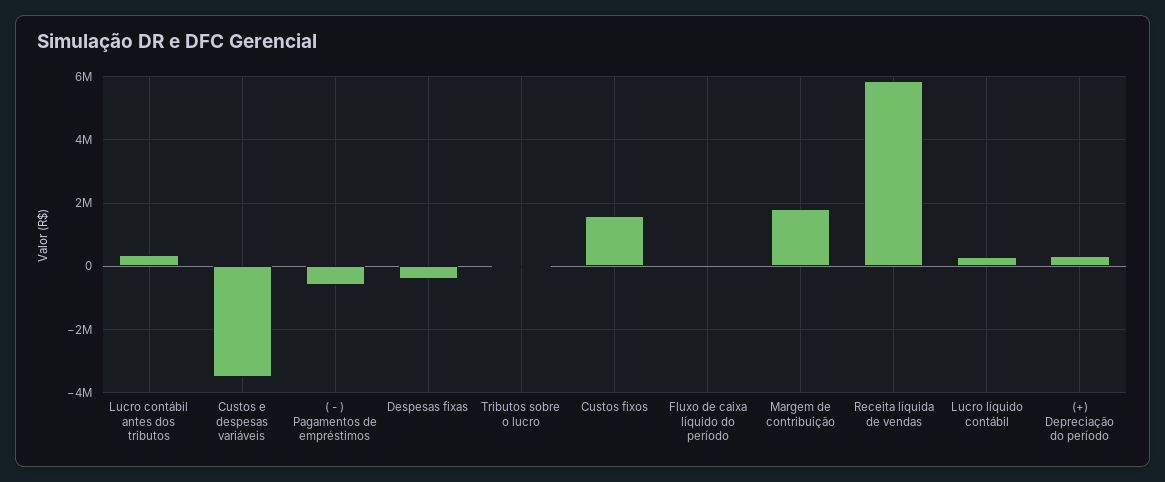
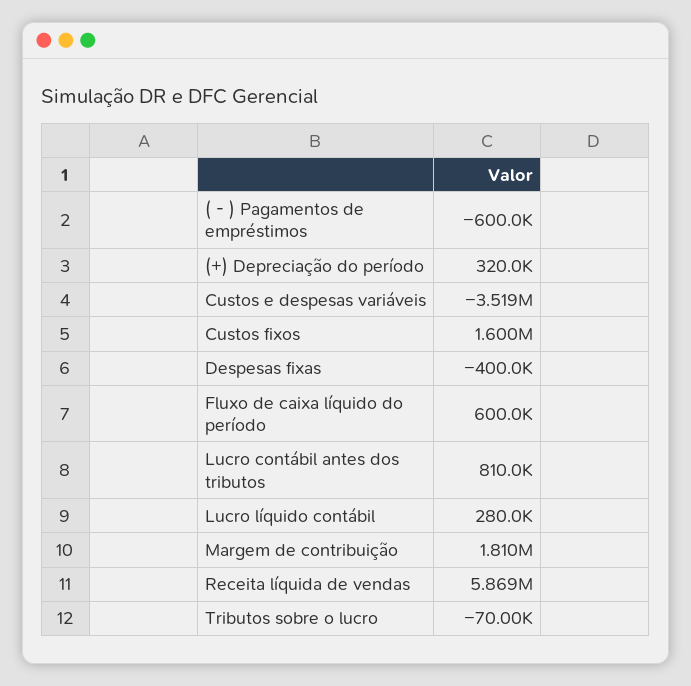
  {
-   "Lucro contábil antes dos tributos": 400000,
+   "Lucro contábil antes dos tributos": 810000,
    "Custos e despesas variáveis": -3519000,
    "( - ) Pagamentos de empréstimos": -600000,
    "Despesas fixas": -400000,
    "Tributos sobre o lucro": -70000,
    "Custos fixos": 1600000,
-   "Fluxo de caixa líquido do período": 0,
+   "Fluxo de caixa líquido do período": 600000,
    "Margem de contribuição": 1810000,
    "Receita líquida de vendas": 5869000,
    "Lucro líquido contábil": 280000,
    "(+) Depreciação do período": 320000
  }

